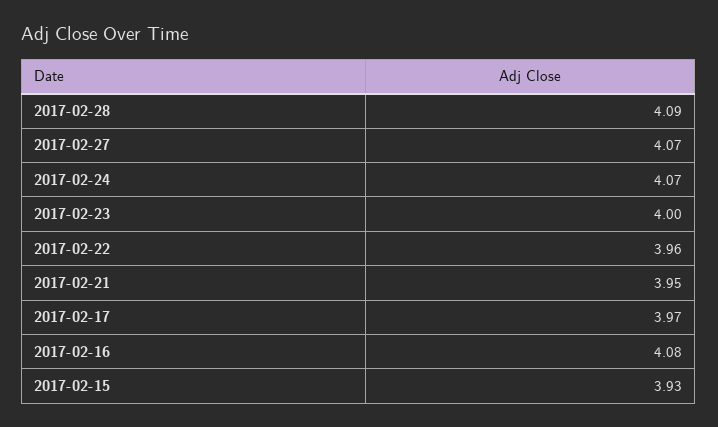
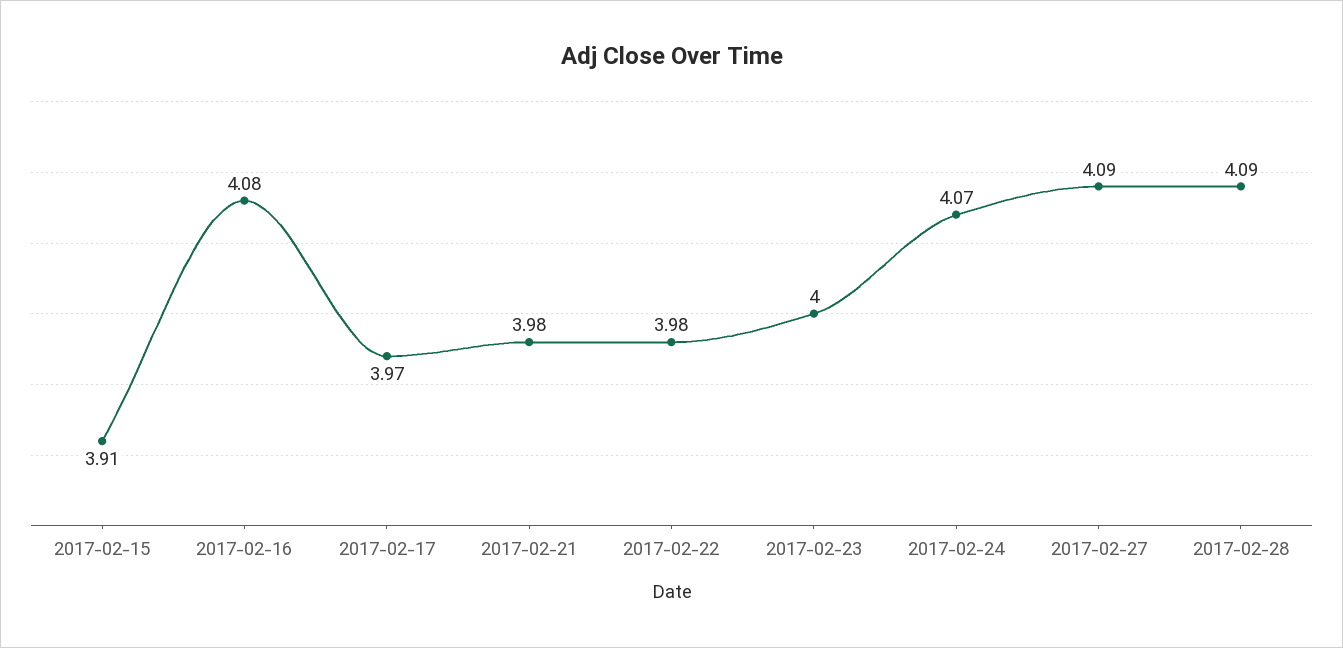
  {
    "2017-02-28": 4.09,
-   "2017-02-27": 4.07,
+   "2017-02-27": 4.09,
    "2017-02-24": 4.07,
    "2017-02-23": 4,
-   "2017-02-22": 3.96,
+   "2017-02-22": 3.98,
-   "2017-02-21": 3.95,
+   "2017-02-21": 3.98,
    "2017-02-17": 3.97,
    "2017-02-16": 4.08,
-   "2017-02-15": 3.93
+   "2017-02-15": 3.91
  }

